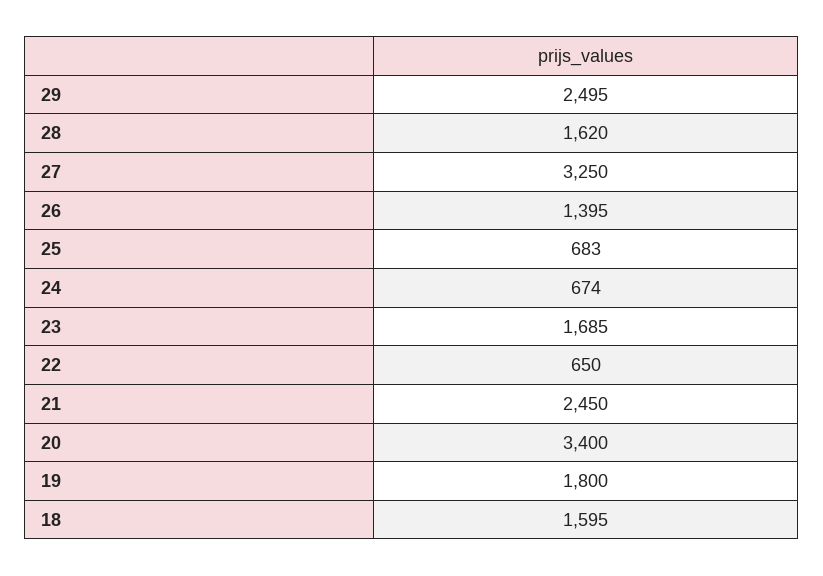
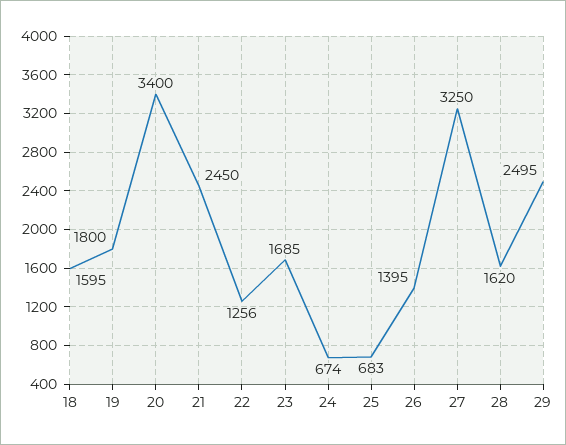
  {
    "29": 2495,
    "28": 1620,
    "27": 3250,
    "26": 1395,
    "25": 683,
    "24": 674,
    "23": 1685,
-   "22": 650,
+   "22": 1256,
    "21": 2450,
    "20": 3400,
    "19": 1800,
    "18": 1595
  }

